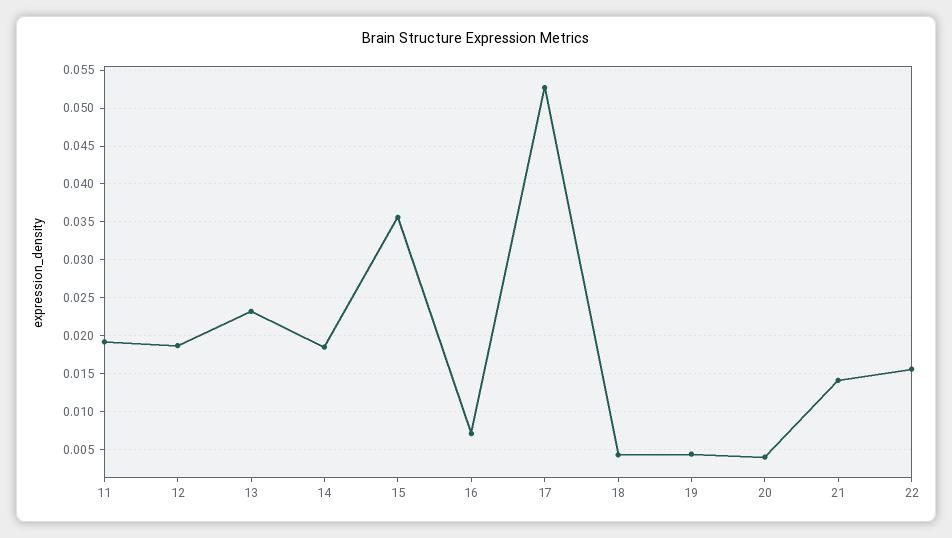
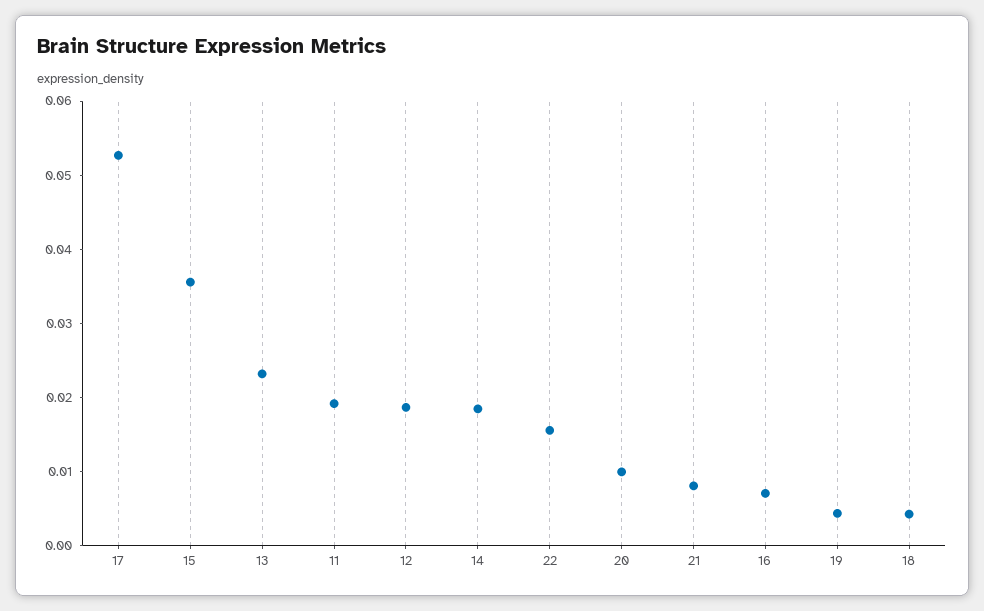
  {
    "11": 0.019,
    "12": 0.019,
    "13": 0.023,
    "14": 0.019,
    "15": 0.036,
    "16": 0.007,
    "17": 0.053,
    "18": 0.004,
    "19": 0.004,
-   "20": 0.004,
+   "20": 0.01,
-   "21": 0.014,
+   "21": 0.008,
    "22": 0.016
  }

